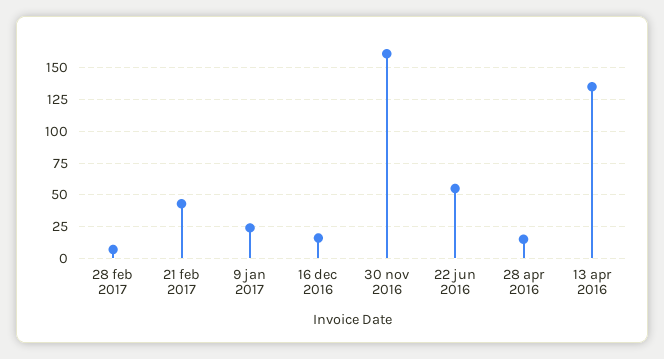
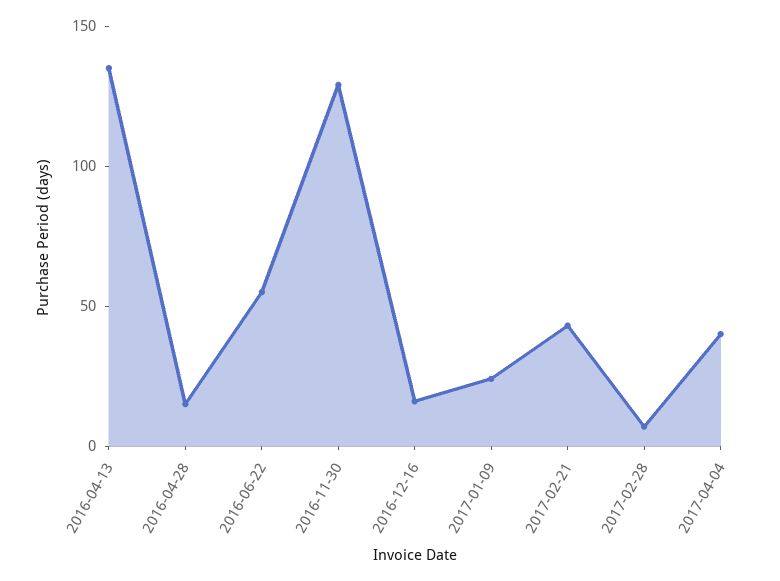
  {
    "28 feb 2017": 5,
    "21 feb 2017": 45,
    "9 jan 2017": 25,
    "16 dec 2016": 15,
-   "30 nov 2016": 160,
+   "30 nov 2016": 130,
    "22 jun 2016": 55,
    "28 apr 2016": 15,
-   "13 apr 2016": 135
+   "13 apr 2016": 135,
+   "2017-04-04": 40
  }

